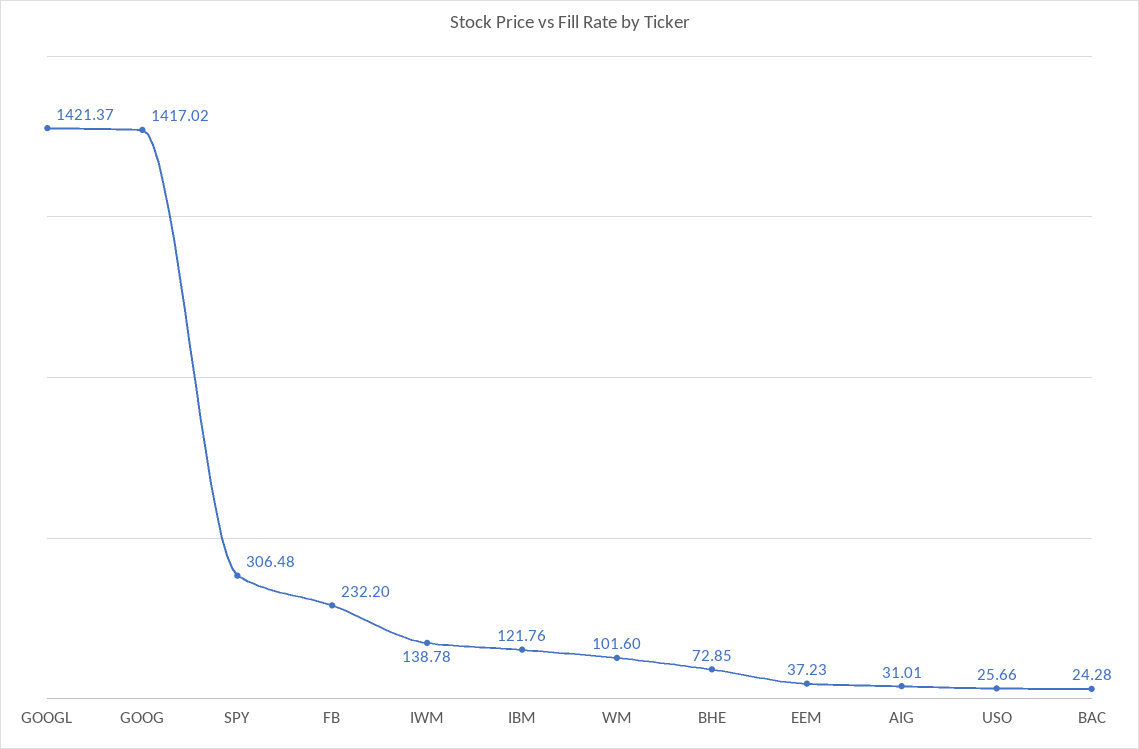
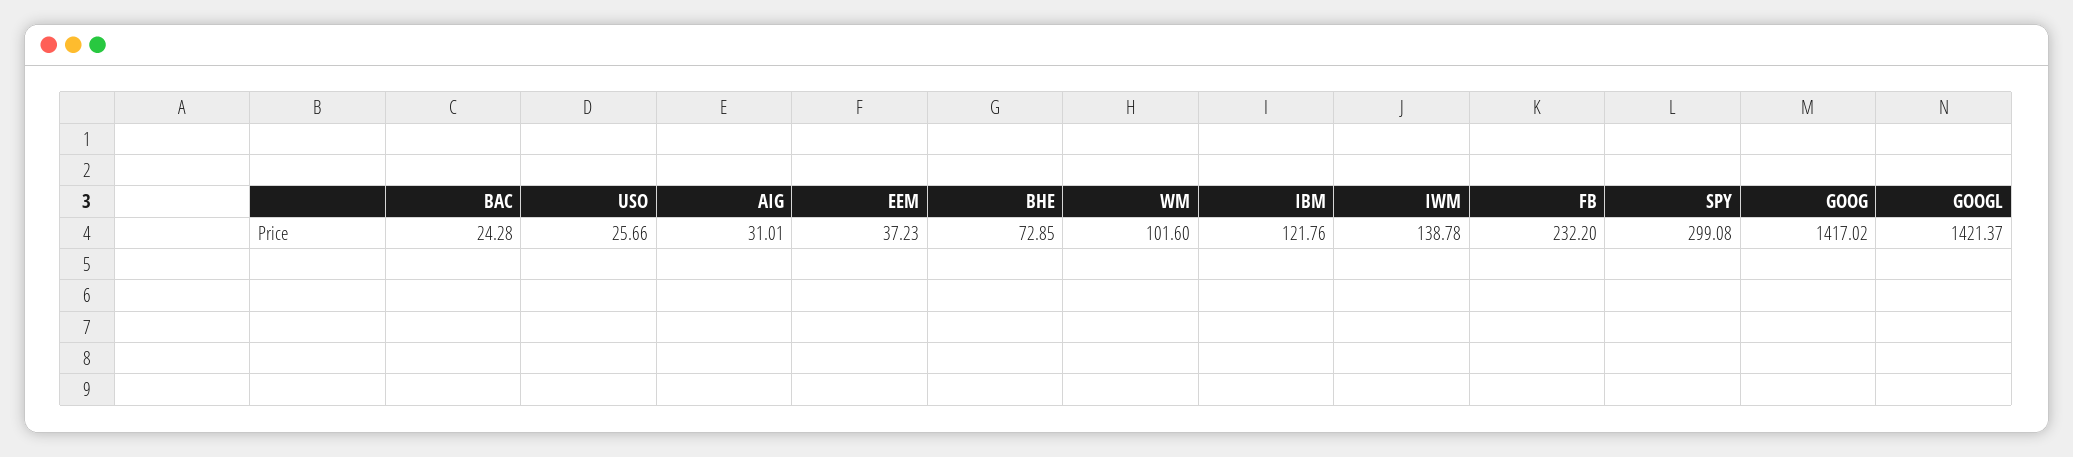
  {
    "GOOGL": 1421.37,
    "GOOG": 1417.02,
-   "SPY": 306.48,
+   "SPY": 299.08,
    "FB": 232.2,
    "IWM": 138.78,
    "IBM": 121.76,
    "WM": 101.6,
    "BHE": 72.85,
    "EEM": 37.23,
    "AIG": 31.01,
    "USO": 25.66,
    "BAC": 24.28
  }

